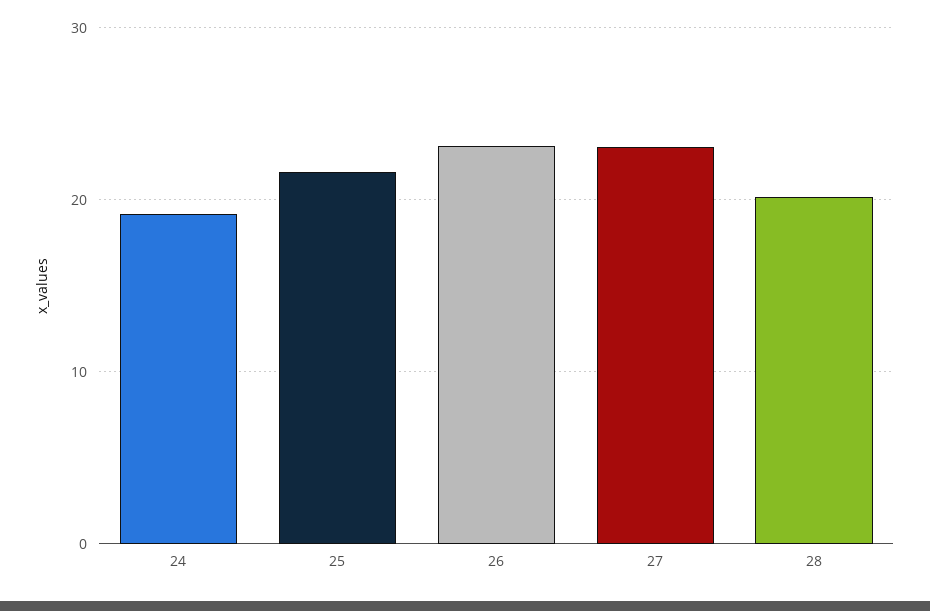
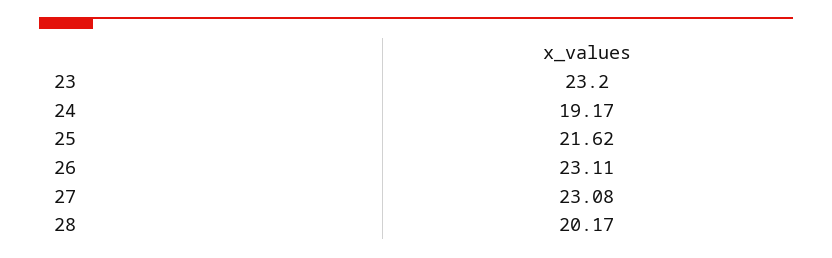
  {
    "24": 19.17,
    "25": 21.62,
    "26": 23.11,
    "27": 23.08,
-   "28": 20.17
+   "28": 20.17,
+   "23": 23.2
  }

